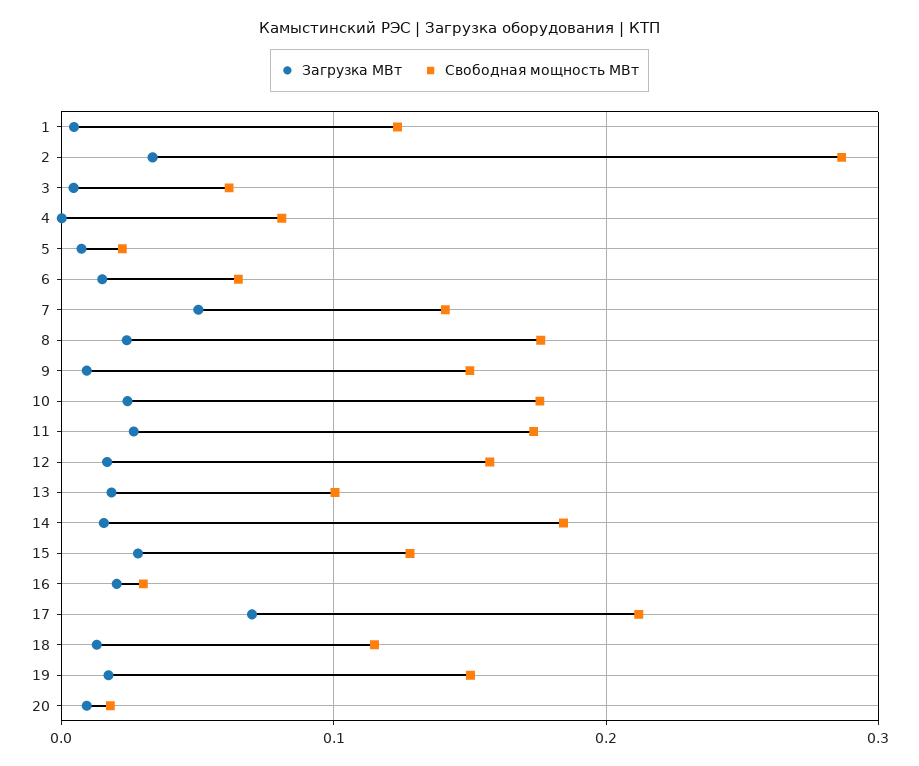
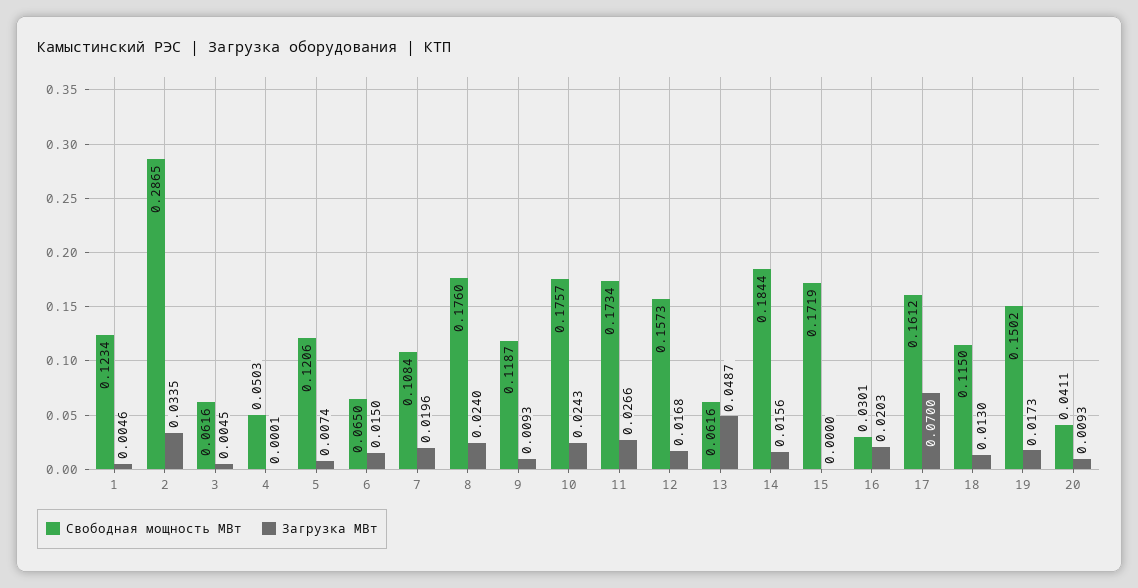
  {
    "Загрузка МВт": {
      "1": 0.0046,
      "2": 0.0335,
      "3": 0.0045,
      "4": 0.0001,
      "5": 0.0074,
      "6": 0.015,
-     "7": 0.05,
+     "7": 0.0196,
      "8": 0.024,
      "9": 0.0093,
      "10": 0.0243,
      "11": 0.0266,
      "12": 0.0168,
-     "13": 0.02,
+     "13": 0.0487,
      "14": 0.0156,
-     "15": 0.03,
+     "15": 0,
      "16": 0.0203,
      "17": 0.07,
      "18": 0.013,
      "19": 0.0173,
      "20": 0.0093
    },
    "Свободная мощность МВт": {
      "1": 0.1234,
      "2": 0.2865,
      "3": 0.0616,
-     "4": 0.08,
+     "4": 0.0503,
-     "5": 0.02,
+     "5": 0.1206,
      "6": 0.065,
-     "7": 0.14,
+     "7": 0.1084,
      "8": 0.176,
-     "9": 0.15,
+     "9": 0.1187,
      "10": 0.1757,
      "11": 0.1734,
      "12": 0.1573,
-     "13": 0.1,
+     "13": 0.0616,
      "14": 0.1844,
-     "15": 0.13,
+     "15": 0.1719,
      "16": 0.0301,
-     "17": 0.21,
+     "17": 0.1612,
      "18": 0.115,
      "19": 0.1502,
-     "20": 0.02
+     "20": 0.0411
    }
  }

